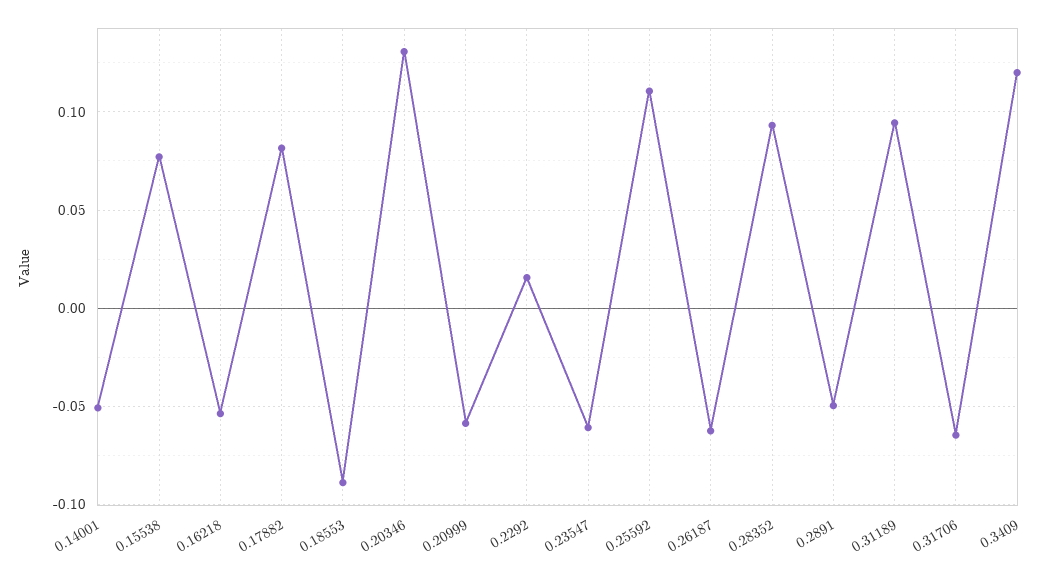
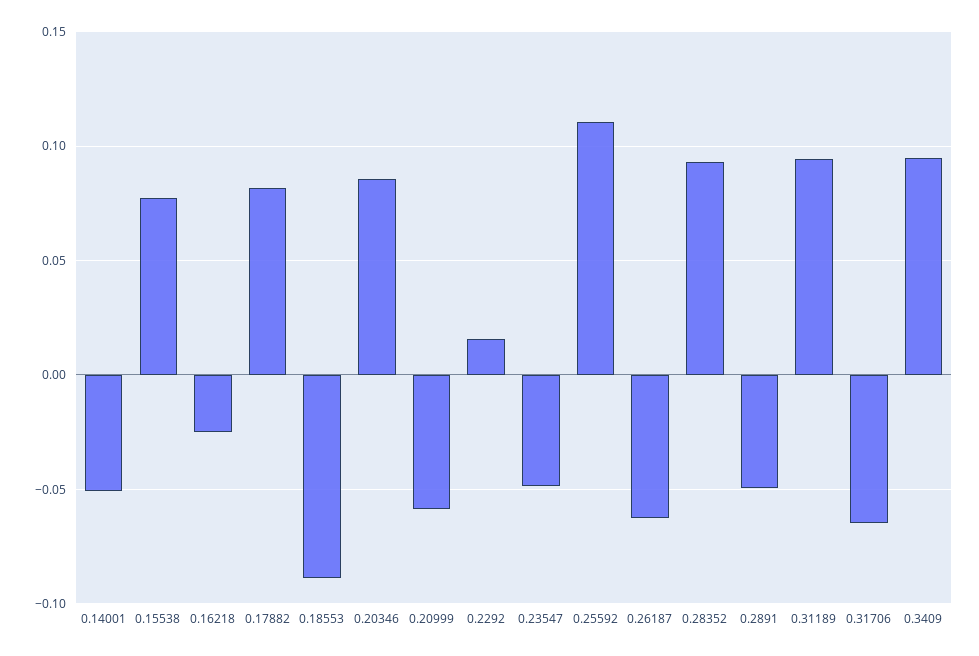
  {
    "0.14001": -0.05,
    "0.15538": 0.075,
-   "0.16218": -0.055,
+   "0.16218": -0.025,
    "0.17882": 0.08,
    "0.18553": -0.09,
-   "0.20346": 0.13,
+   "0.20346": 0.085,
    "0.20999": -0.06,
    "0.2292": 0.015,
-   "0.23547": -0.06,
+   "0.23547": -0.05,
    "0.25592": 0.11,
    "0.26187": -0.065,
    "0.28352": 0.095,
    "0.2891": -0.05,
    "0.31189": 0.095,
    "0.31706": -0.065,
-   "0.3409": 0.12
+   "0.3409": 0.095
  }

